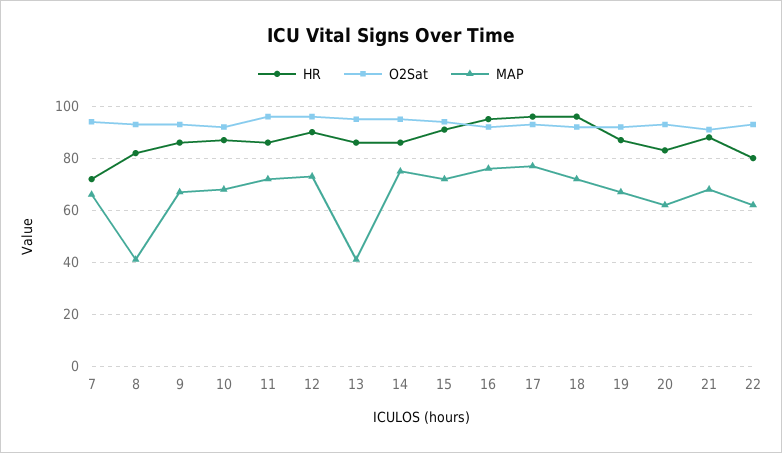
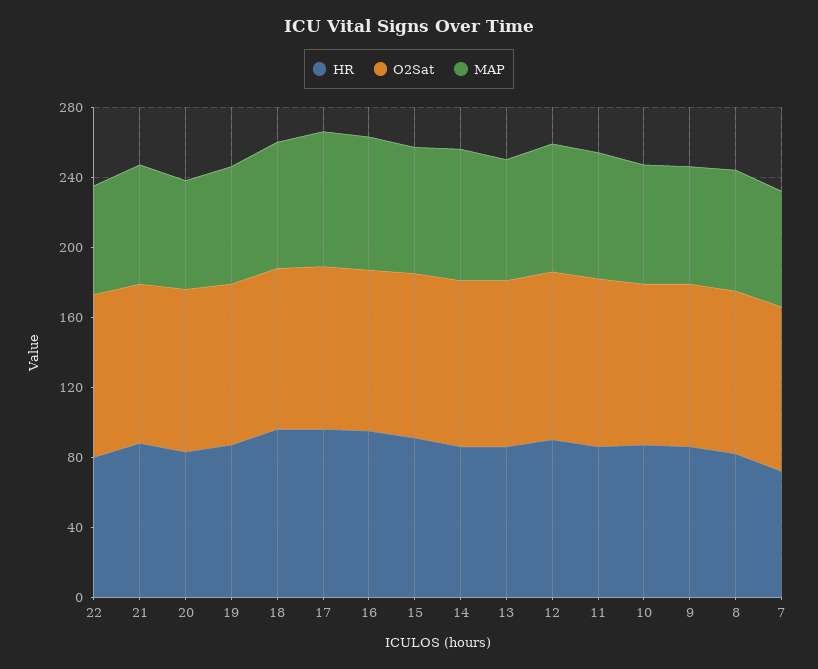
  {
    "HR": {
      "7": 70,
      "8": 80,
      "9": 85,
      "10": 85,
      "11": 85,
      "12": 90,
      "13": 85,
      "14": 85,
      "15": 90,
      "16": 95,
      "17": 95,
      "18": 95,
      "19": 85,
      "20": 85,
      "21": 90,
      "22": 80
    },
    "O2Sat": {
      "7": 95,
      "8": 95,
      "9": 95,
      "10": 90,
      "11": 95,
      "12": 95,
      "13": 95,
      "14": 95,
      "15": 95,
      "16": 90,
      "17": 95,
      "18": 90,
      "19": 90,
      "20": 95,
      "21": 90,
      "22": 95
    },
    "MAP": {
      "7": 65,
-     "8": 40,
+     "8": 70,
      "9": 65,
      "10": 70,
      "11": 70,
      "12": 75,
-     "13": 40,
+     "13": 70,
      "14": 75,
      "15": 70,
      "16": 75,
      "17": 75,
      "18": 70,
      "19": 65,
      "20": 60,
      "21": 70,
      "22": 60
    }
  }

